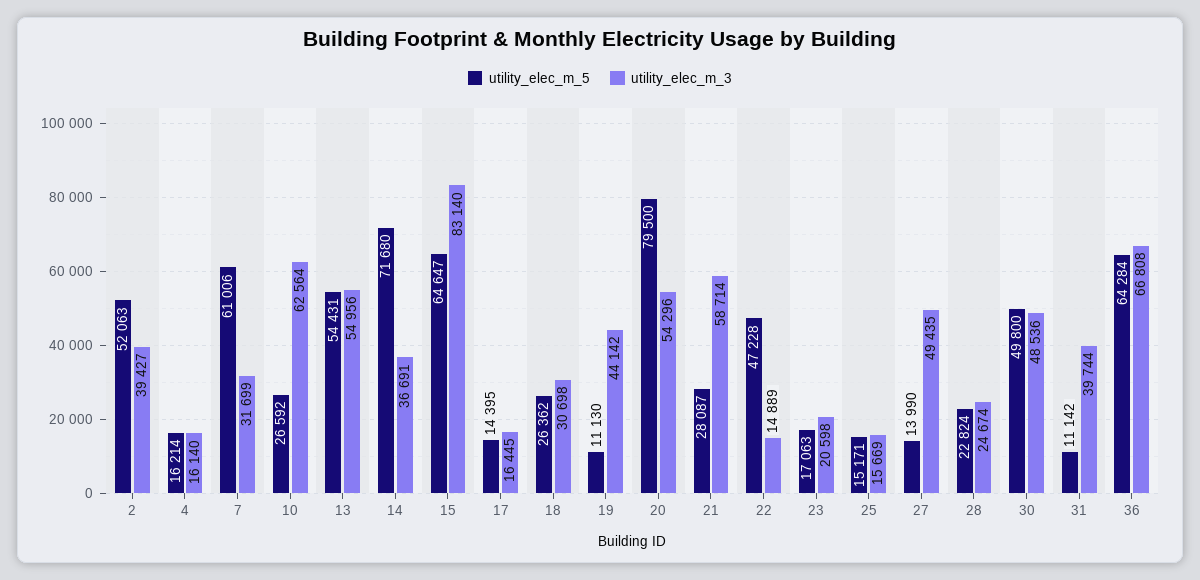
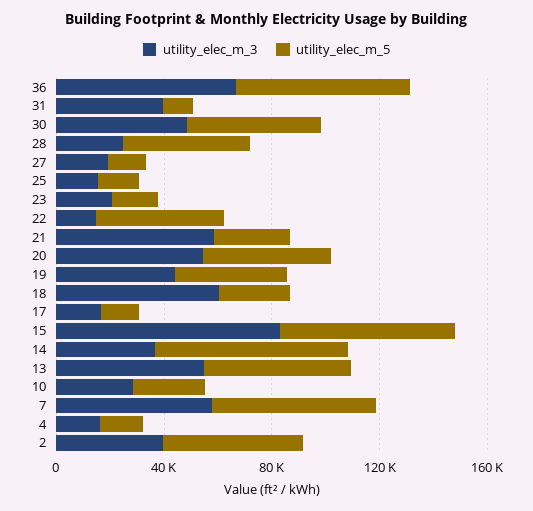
  {
    "utility_elec_m_5": {
      "2": 52063,
      "4": 16214,
      "7": 61006,
      "10": 26592,
      "13": 54431,
      "14": 71680,
      "15": 64647,
      "17": 14395,
      "18": 26362,
-     "19": 11130,
+     "19": 40000,
-     "20": 79500,
+     "20": 50000,
      "21": 28087,
      "22": 47228,
      "23": 17063,
      "25": 15171,
      "27": 13990,
-     "28": 22824,
+     "28": 50000,
      "30": 49800,
      "31": 11142,
      "36": 64284
    },
    "utility_elec_m_3": {
      "2": 39427,
      "4": 16140,
-     "7": 31699,
+     "7": 60000,
-     "10": 62564,
+     "10": 30000,
      "13": 54956,
      "14": 36691,
      "15": 83140,
      "17": 16445,
-     "18": 30698,
+     "18": 60000,
      "19": 44142,
      "20": 54296,
      "21": 58714,
      "22": 14889,
      "23": 20598,
      "25": 15669,
-     "27": 49435,
+     "27": 20000,
      "28": 24674,
      "30": 48536,
      "31": 39744,
      "36": 66808
    }
  }

